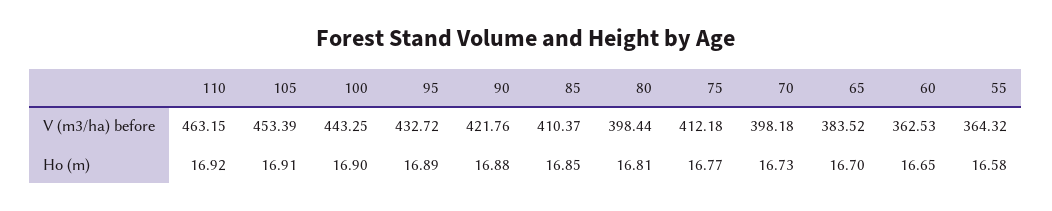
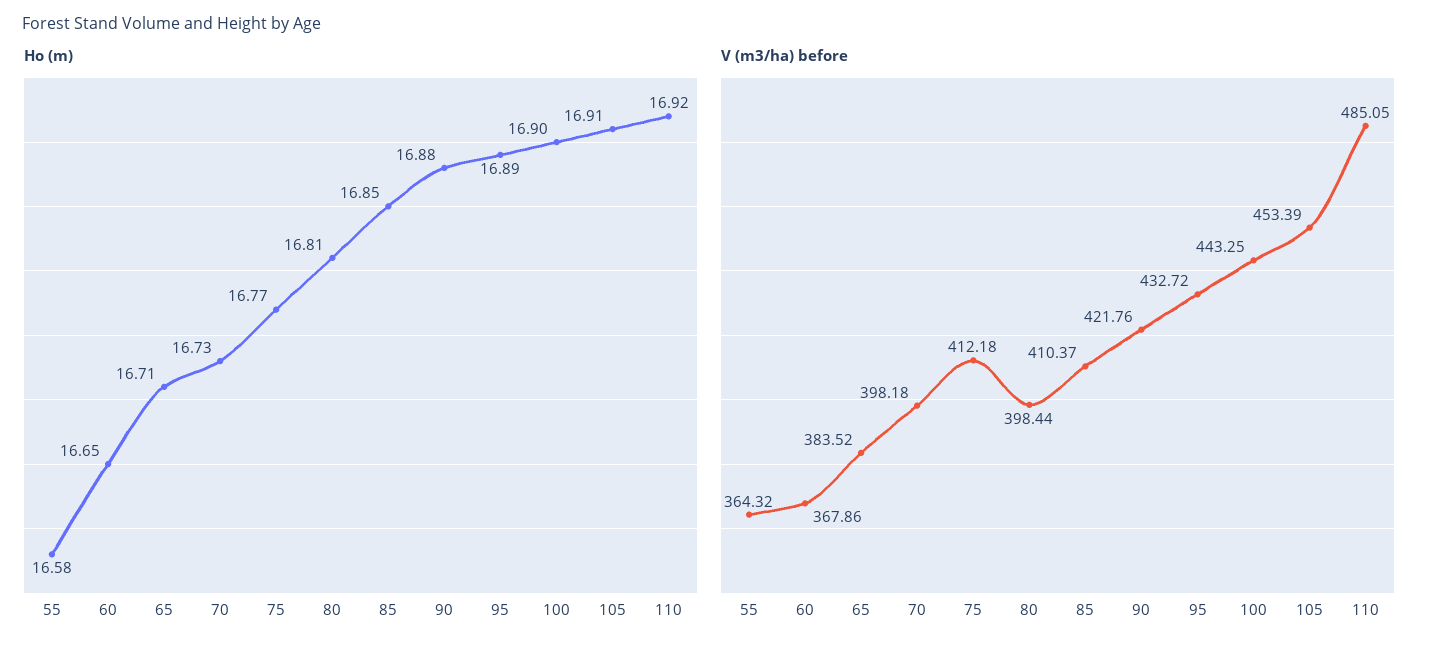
  {
    "V (m3/ha) before": {
-     "110": 463.15,
+     "110": 485.05,
      "105": 453.39,
      "100": 443.25,
      "95": 432.72,
      "90": 421.76,
      "85": 410.37,
      "80": 398.44,
      "75": 412.18,
      "70": 398.18,
      "65": 383.52,
-     "60": 362.53,
+     "60": 367.86,
      "55": 364.32
    },
    "Ho (m)": {
      "110": 16.92,
      "105": 16.91,
      "100": 16.9,
      "95": 16.89,
      "90": 16.88,
      "85": 16.85,
      "80": 16.81,
      "75": 16.77,
      "70": 16.73,
-     "65": 16.7,
+     "65": 16.71,
      "60": 16.65,
      "55": 16.58
    }
  }

